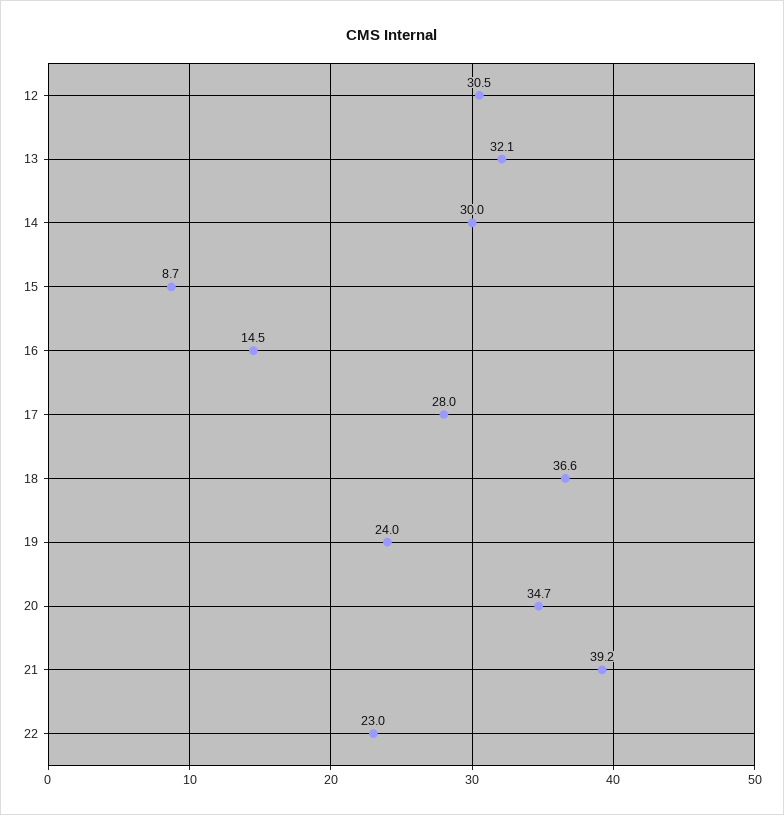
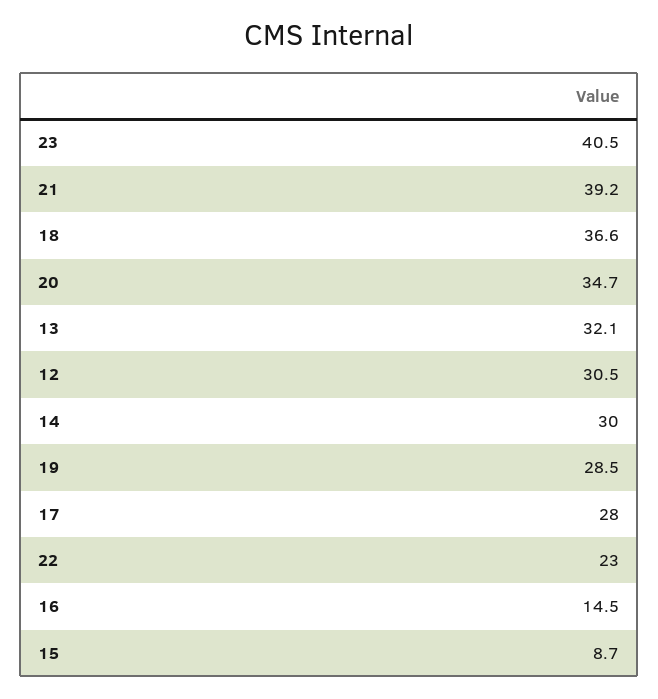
  {
    "12": 30.5,
    "13": 32.1,
    "14": 30,
    "15": 8.7,
    "16": 14.5,
    "17": 28,
    "18": 36.6,
-   "19": 24,
+   "19": 28.5,
    "20": 34.7,
    "21": 39.2,
-   "22": 23
+   "22": 23,
+   "23": 40.5
  }

